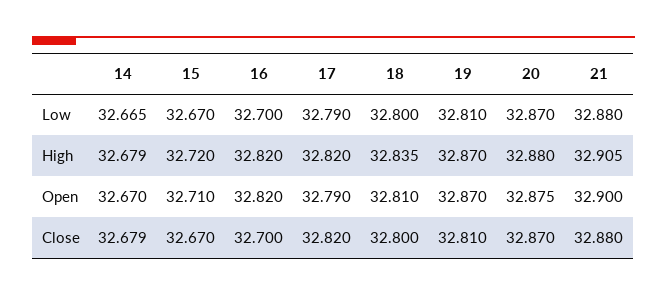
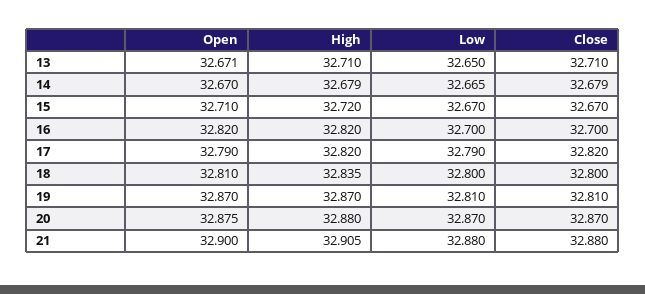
  {
    "14": {
      "Low": 32.665,
      "High": 32.679,
      "Open": 32.67,
      "Close": 32.679
    },
    "15": {
      "Low": 32.67,
      "High": 32.72,
      "Open": 32.71,
      "Close": 32.67
    },
    "16": {
      "Low": 32.7,
      "High": 32.82,
      "Open": 32.82,
      "Close": 32.7
    },
    "17": {
      "Low": 32.79,
      "High": 32.82,
      "Open": 32.79,
      "Close": 32.82
    },
    "18": {
      "Low": 32.8,
      "High": 32.835,
      "Open": 32.81,
      "Close": 32.8
    },
    "19": {
      "Low": 32.81,
      "High": 32.87,
      "Open": 32.87,
      "Close": 32.81
    },
    "20": {
      "Low": 32.87,
      "High": 32.88,
      "Open": 32.875,
      "Close": 32.87
    },
    "21": {
      "Low": 32.88,
      "High": 32.905,
      "Open": 32.9,
      "Close": 32.88
-   }
+   },
+   "13": {
+     "Open": 32.671,
+     "High": 32.71,
+     "Low": 32.65,
+     "Close": 32.71
+   }
  }

